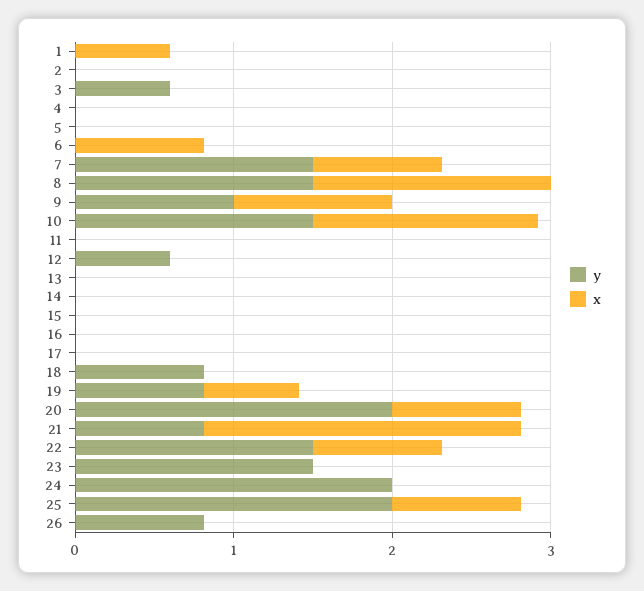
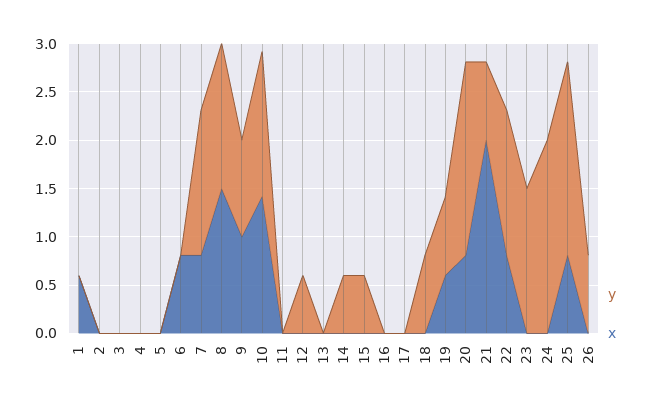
  {
    "y": {
      "1": 0,
      "2": 0,
-     "3": 0.6,
+     "3": 0,
      "4": 0,
      "5": 0,
      "6": 0,
      "7": 1.5,
      "8": 1.5,
      "9": 1,
      "10": 1.5,
      "11": 0,
      "12": 0.6,
      "13": 0,
-     "14": 0,
+     "14": 0.6,
-     "15": 0,
+     "15": 0.6,
      "16": 0,
      "17": 0,
      "18": 0.8,
      "19": 0.8,
      "20": 2,
      "21": 0.8,
      "22": 1.5,
      "23": 1.5,
      "24": 2,
      "25": 2,
      "26": 0.8
    },
    "x": {
      "1": 0.6,
      "2": 0,
      "3": 0,
      "4": 0,
      "5": 0,
      "6": 0.8,
      "7": 0.8,
      "8": 1.5,
      "9": 1,
      "10": 1.4,
      "11": 0,
      "12": 0,
      "13": 0,
      "14": 0,
      "15": 0,
      "16": 0,
      "17": 0,
      "18": 0,
      "19": 0.6,
      "20": 0.8,
      "21": 2,
      "22": 0.8,
      "23": 0,
      "24": 0,
      "25": 0.8,
      "26": 0
    }
  }

